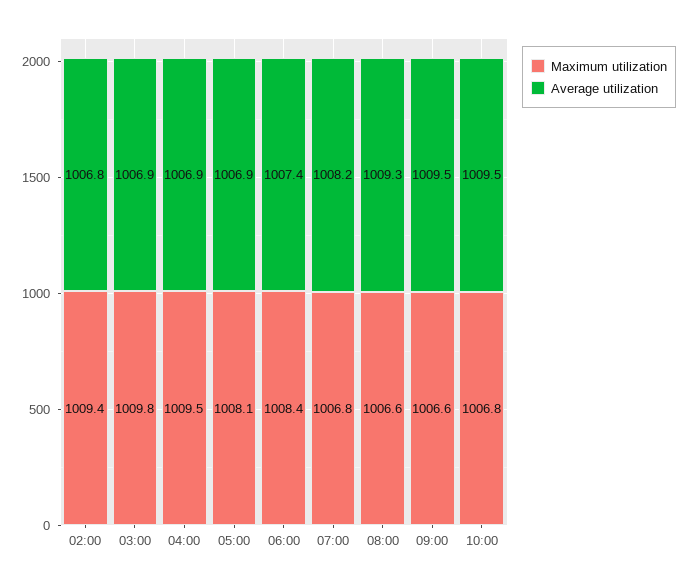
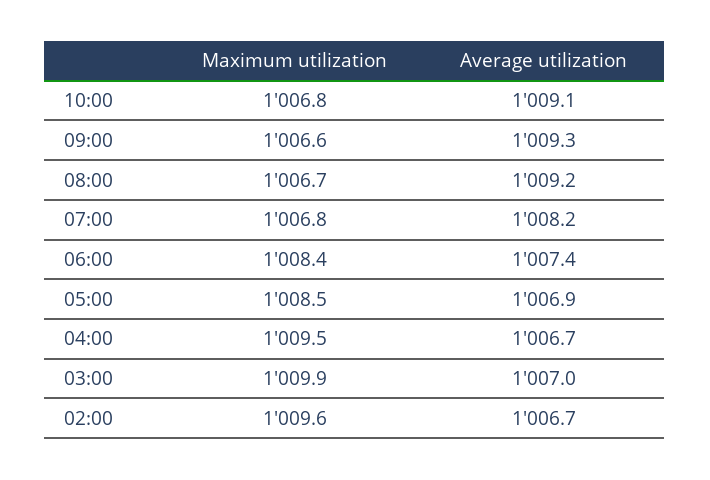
  {
    "Maximum utilization": {
-     "02:00": 1009.4,
+     "02:00": 1009.6,
-     "03:00": 1009.8,
+     "03:00": 1009.9,
      "04:00": 1009.5,
-     "05:00": 1008.1,
+     "05:00": 1008.5,
      "06:00": 1008.4,
      "07:00": 1006.8,
-     "08:00": 1006.6,
+     "08:00": 1006.7,
      "09:00": 1006.6,
      "10:00": 1006.8
    },
    "Average utilization": {
-     "02:00": 1006.8,
+     "02:00": 1006.7,
-     "03:00": 1006.9,
+     "03:00": 1007,
-     "04:00": 1006.9,
+     "04:00": 1006.7,
      "05:00": 1006.9,
      "06:00": 1007.4,
      "07:00": 1008.2,
-     "08:00": 1009.3,
+     "08:00": 1009.2,
-     "09:00": 1009.5,
+     "09:00": 1009.3,
-     "10:00": 1009.5
+     "10:00": 1009.1
    }
  }

